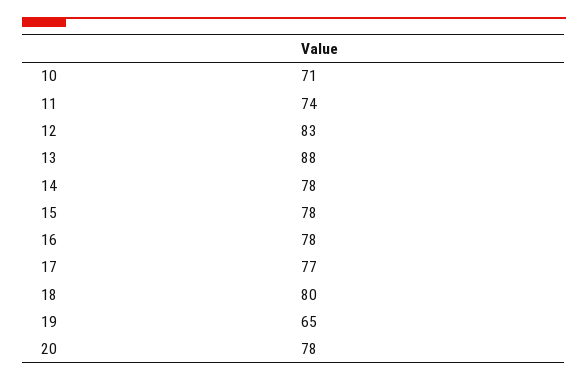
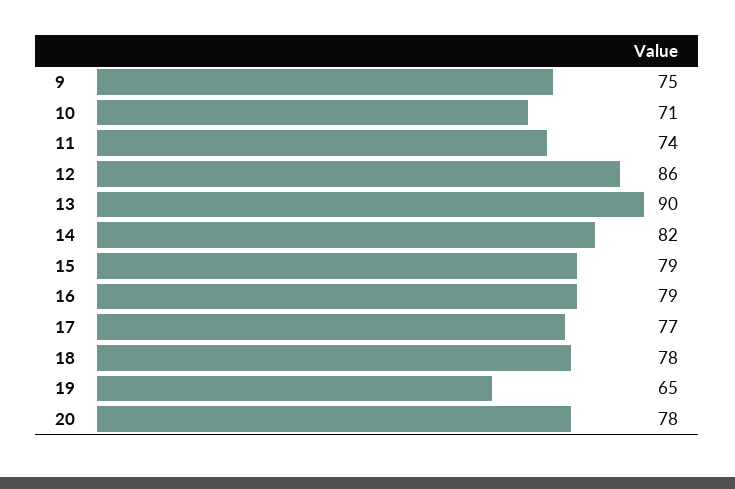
  {
    "10": 71,
    "11": 74,
-   "12": 83,
+   "12": 86,
-   "13": 88,
+   "13": 90,
-   "14": 78,
+   "14": 82,
-   "15": 78,
+   "15": 79,
-   "16": 78,
+   "16": 79,
    "17": 77,
-   "18": 80,
+   "18": 78,
    "19": 65,
-   "20": 78
+   "20": 78,
+   "9": 75
  }

